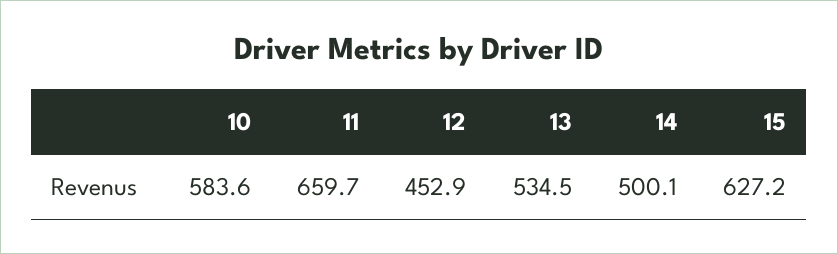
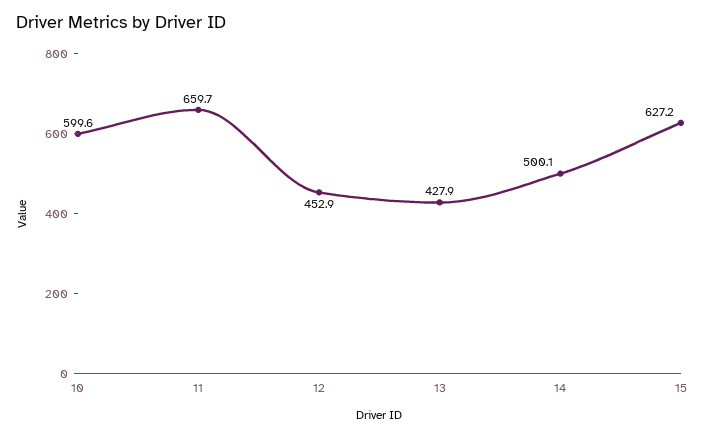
  {
-   "10": 583.6,
+   "10": 599.6,
    "11": 659.7,
    "12": 452.9,
-   "13": 534.5,
+   "13": 427.9,
    "14": 500.1,
    "15": 627.2
  }

